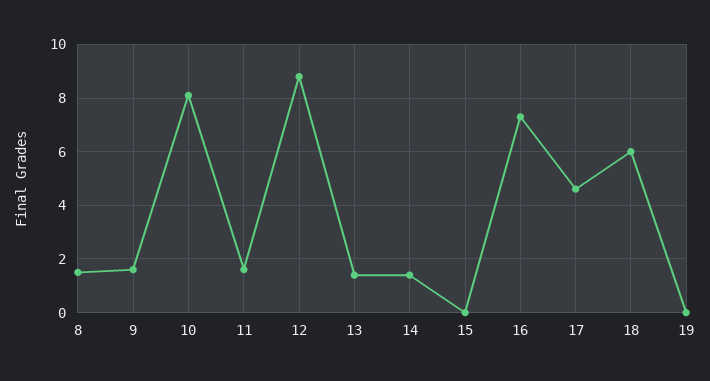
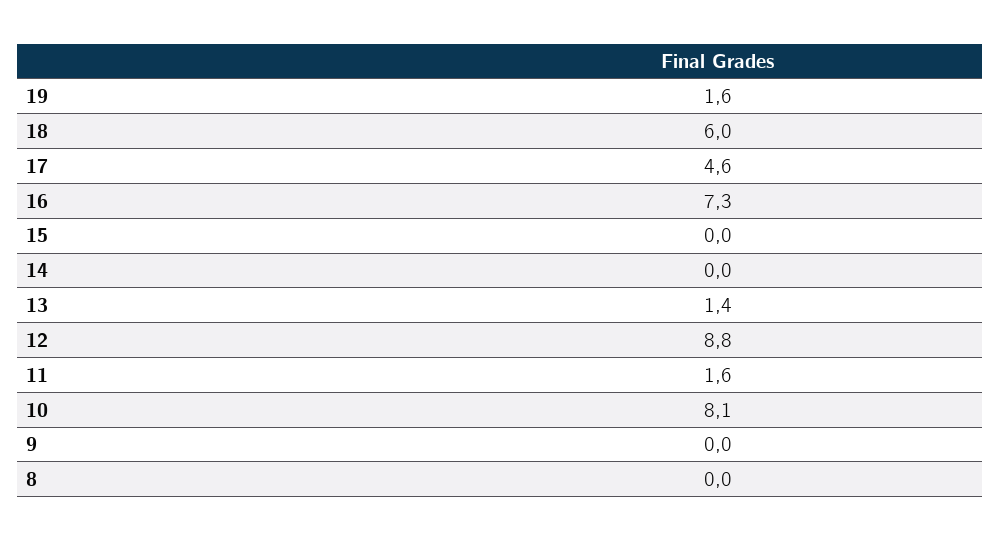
  {
-   "8": 1.5,
+   "8": 0,
-   "9": 1.5,
+   "9": 0,
    "10": 8.1,
    "11": 1.6,
    "12": 8.8,
    "13": 1.4,
-   "14": 1.5,
+   "14": 0,
    "15": 0,
    "16": 7.3,
    "17": 4.6,
    "18": 6,
-   "19": 0
+   "19": 1.6
  }

